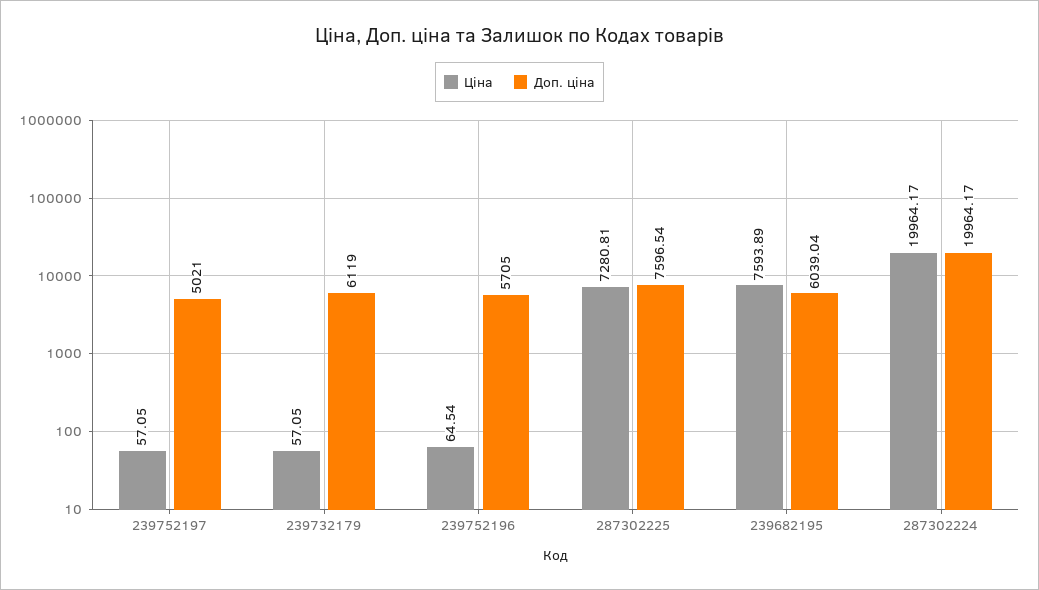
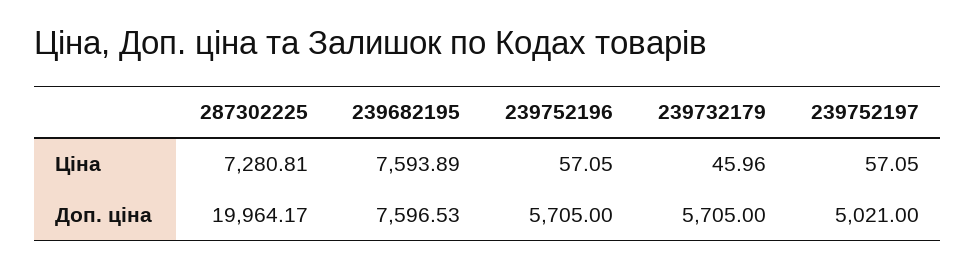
  {
    "Ціна": {
      "239752197": 57.05,
-     "239732179": 57.05,
+     "239732179": 45.96,
-     "239752196": 64.54,
+     "239752196": 57.05,
      "287302225": 7280.81,
-     "239682195": 7593.89,
+     "239682195": 7593.89
-     "287302224": 19964.17
    },
    "Доп. ціна": {
      "239752197": 5021,
-     "239732179": 6119,
+     "239732179": 5705,
      "239752196": 5705,
-     "287302225": 7596.54,
+     "287302225": 19964.17,
-     "239682195": 6039.04,
+     "239682195": 7596.53
-     "287302224": 19964.17
    }
  }

